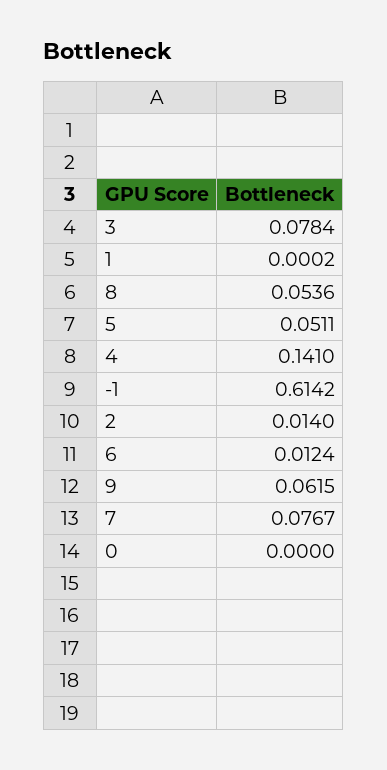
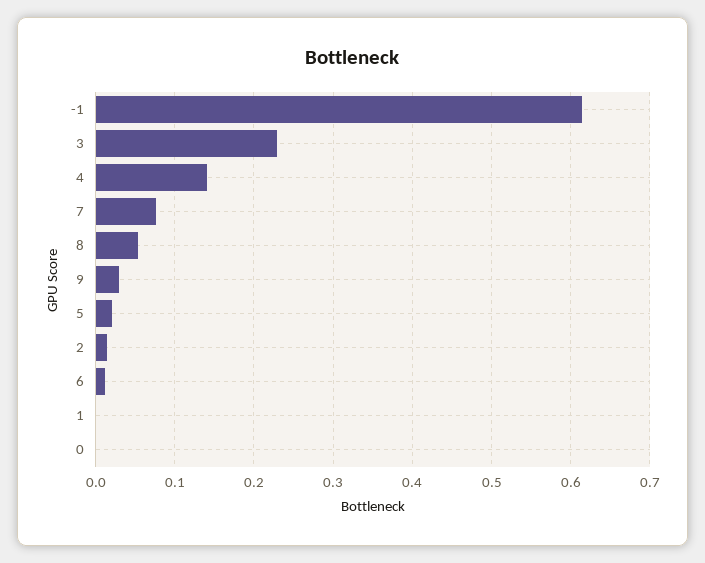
  {
-   "3": 0.0784,
+   "3": 0.23,
    "1": 0.0002,
    "8": 0.0536,
-   "5": 0.0511,
+   "5": 0.02,
    "4": 0.141,
    "-1": 0.6142,
    "2": 0.014,
    "6": 0.0124,
-   "9": 0.0615,
+   "9": 0.03,
    "7": 0.0767,
    "0": 0
  }

